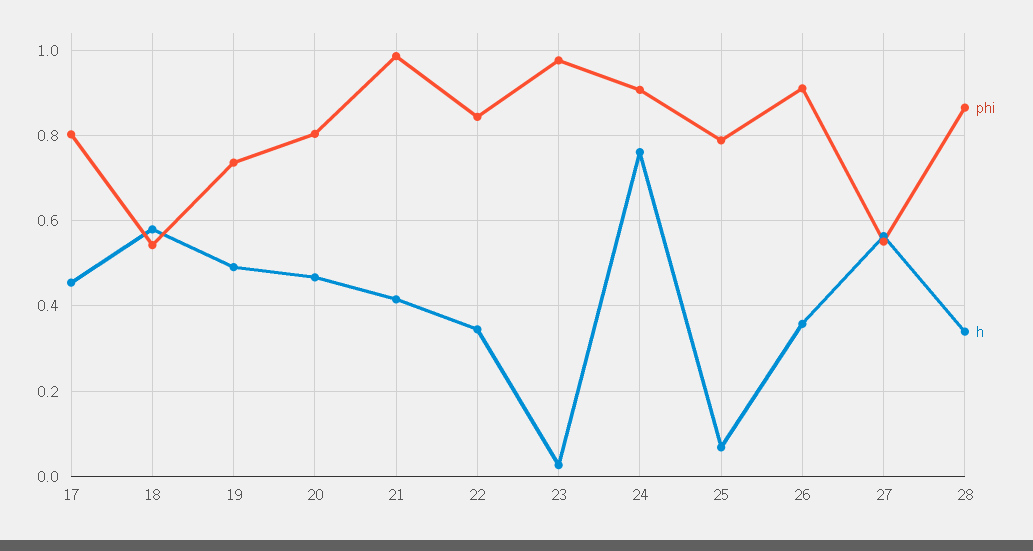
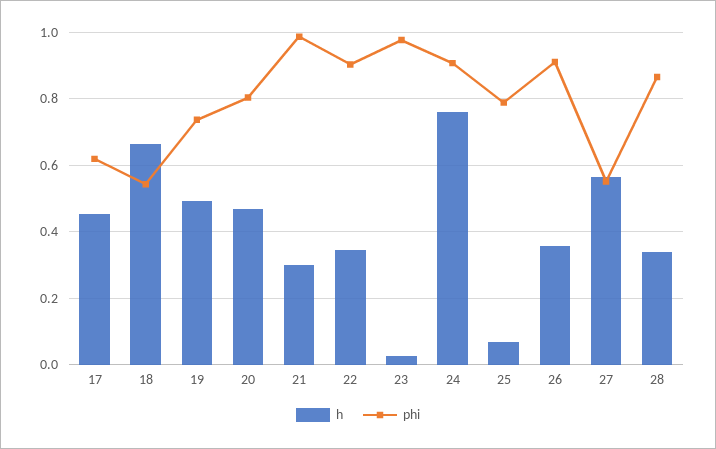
  {
    "phi": {
-     "17": 0.8,
+     "17": 0.62,
      "18": 0.54,
      "19": 0.74,
      "20": 0.8,
      "21": 0.98,
-     "22": 0.84,
+     "22": 0.9,
      "23": 0.98,
      "24": 0.9,
      "25": 0.78,
      "26": 0.92,
      "27": 0.56,
      "28": 0.86
    },
    "h": {
      "17": 0.46,
-     "18": 0.58,
+     "18": 0.66,
      "19": 0.5,
      "20": 0.46,
-     "21": 0.42,
+     "21": 0.3,
      "22": 0.34,
      "23": 0.02,
      "24": 0.76,
      "25": 0.06,
      "26": 0.36,
      "27": 0.56,
      "28": 0.34
    }
  }

